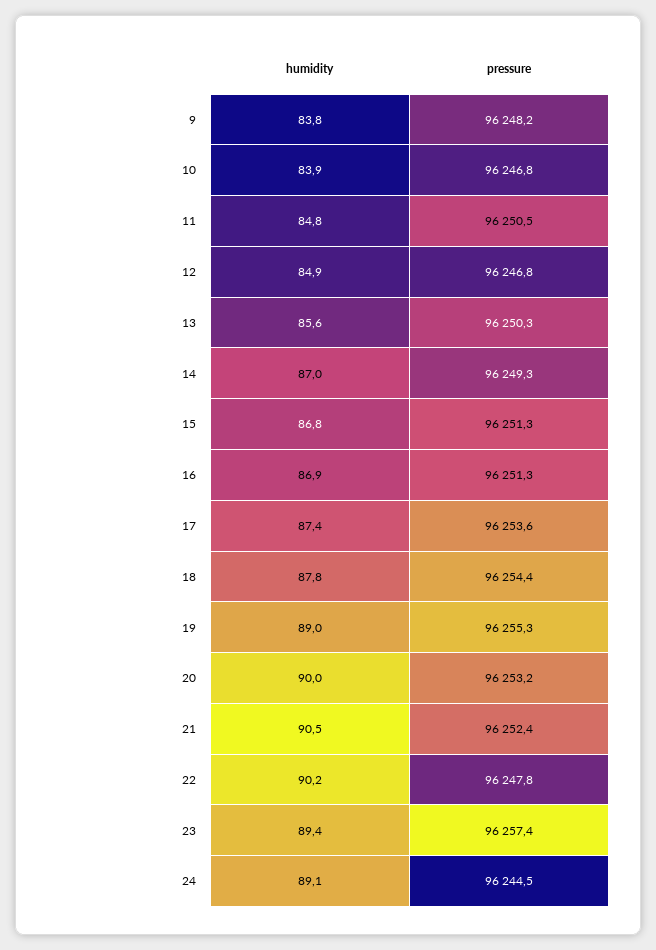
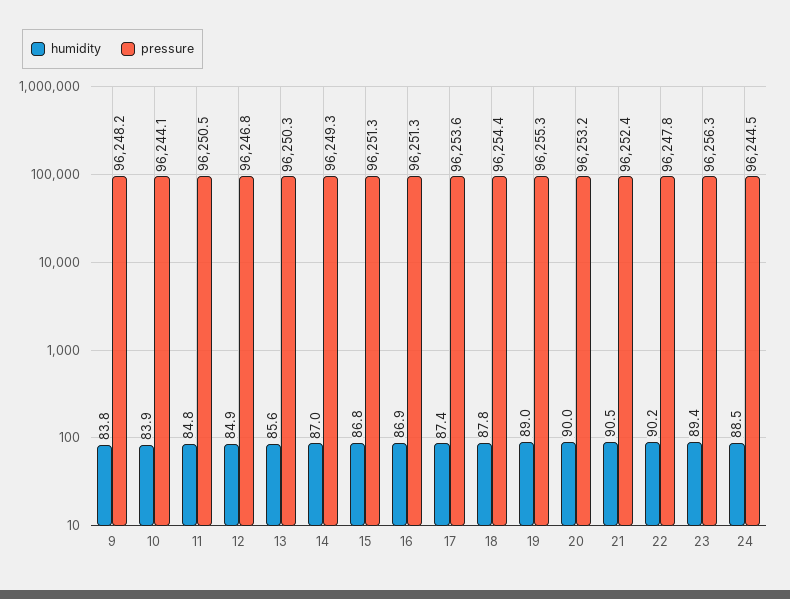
  {
    "humidity": {
      "9": 83.8,
      "10": 83.9,
      "11": 84.8,
      "12": 84.9,
      "13": 85.6,
      "14": 87,
      "15": 86.8,
      "16": 86.9,
      "17": 87.4,
      "18": 87.8,
      "19": 89,
      "20": 90,
      "21": 90.5,
      "22": 90.2,
      "23": 89.4,
-     "24": 89.1
+     "24": 88.5
    },
    "pressure": {
      "9": 96248.2,
-     "10": 96246.8,
+     "10": 96244.1,
      "11": 96250.5,
      "12": 96246.8,
      "13": 96250.3,
      "14": 96249.3,
      "15": 96251.3,
      "16": 96251.3,
      "17": 96253.6,
      "18": 96254.4,
      "19": 96255.3,
      "20": 96253.2,
      "21": 96252.4,
      "22": 96247.8,
-     "23": 96257.4,
+     "23": 96256.3,
      "24": 96244.5
    }
  }

